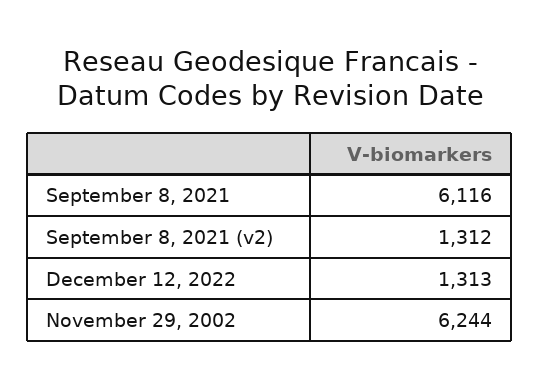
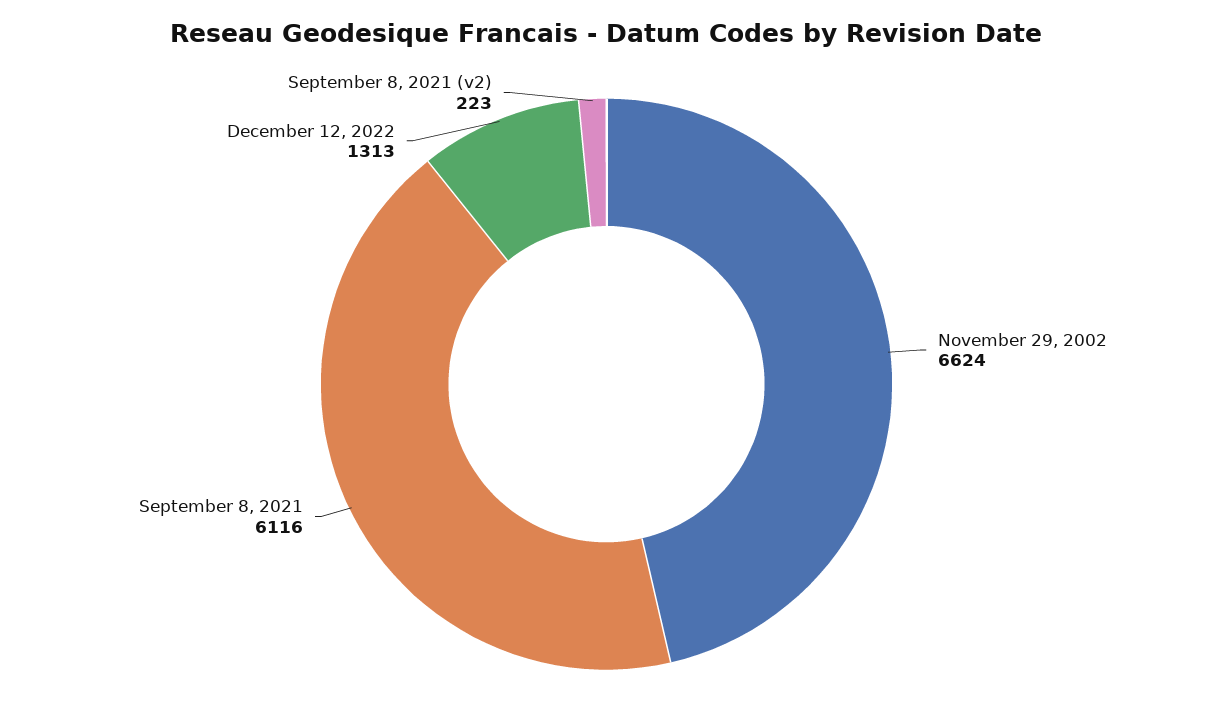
  {
    "September 8, 2021": 6116,
-   "September 8, 2021 (v2)": 1312,
+   "September 8, 2021 (v2)": 223,
    "December 12, 2022": 1313,
-   "November 29, 2002": 6244
+   "November 29, 2002": 6624
  }

